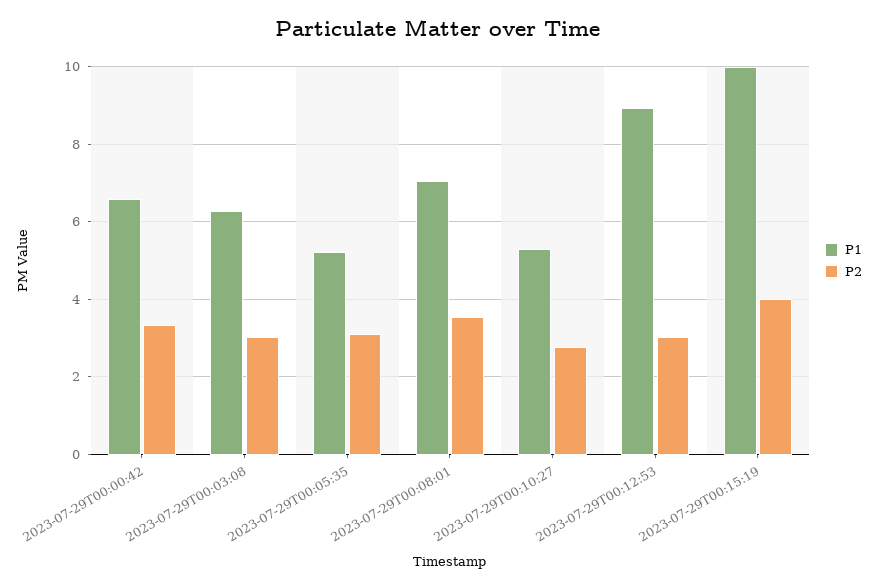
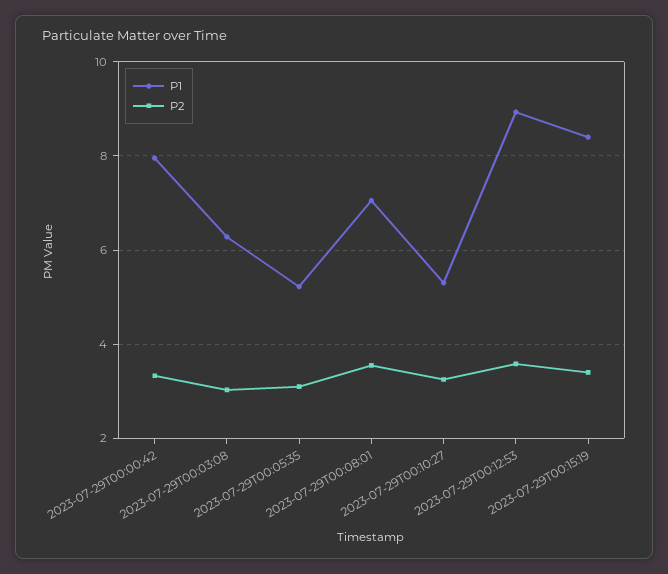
  {
    "P1": {
-     "2023-07-29T00:00:42": 6.6,
+     "2023-07-29T00:00:42": 8,
      "2023-07-29T00:03:08": 6.2,
      "2023-07-29T00:05:35": 5.2,
      "2023-07-29T00:08:01": 7,
      "2023-07-29T00:10:27": 5.4,
      "2023-07-29T00:12:53": 9,
-     "2023-07-29T00:15:19": 10
+     "2023-07-29T00:15:19": 8.4
    },
    "P2": {
      "2023-07-29T00:00:42": 3.4,
      "2023-07-29T00:03:08": 3,
      "2023-07-29T00:05:35": 3.2,
      "2023-07-29T00:08:01": 3.6,
-     "2023-07-29T00:10:27": 2.8,
+     "2023-07-29T00:10:27": 3.2,
-     "2023-07-29T00:12:53": 3,
+     "2023-07-29T00:12:53": 3.6,
-     "2023-07-29T00:15:19": 4
+     "2023-07-29T00:15:19": 3.4
    }
  }

